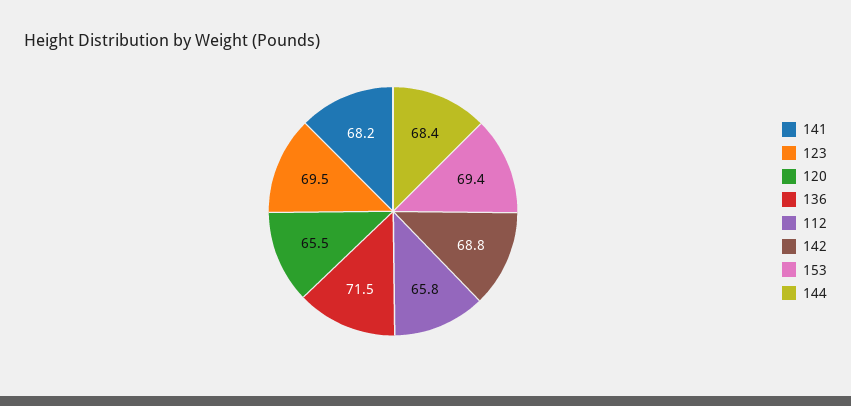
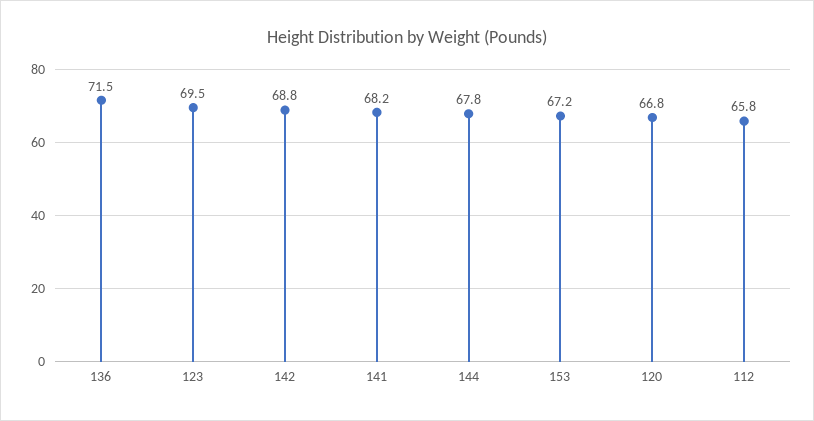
  {
    "141": 68.2,
    "123": 69.5,
-   "120": 65.5,
+   "120": 66.8,
    "136": 71.5,
    "112": 65.8,
    "142": 68.8,
-   "153": 69.4,
+   "153": 67.2,
-   "144": 68.4
+   "144": 67.8
  }

